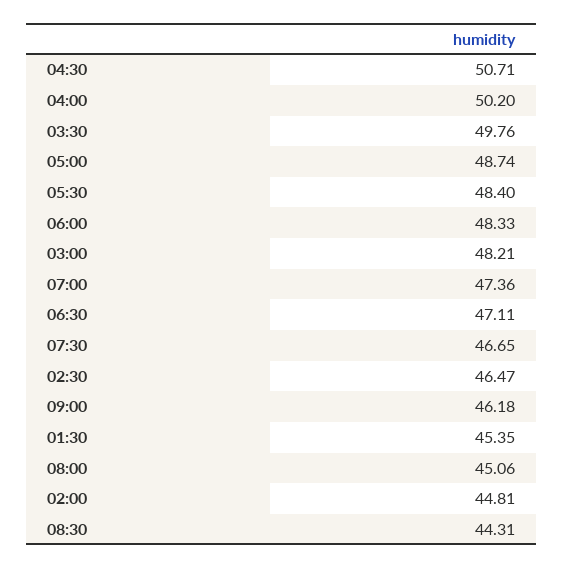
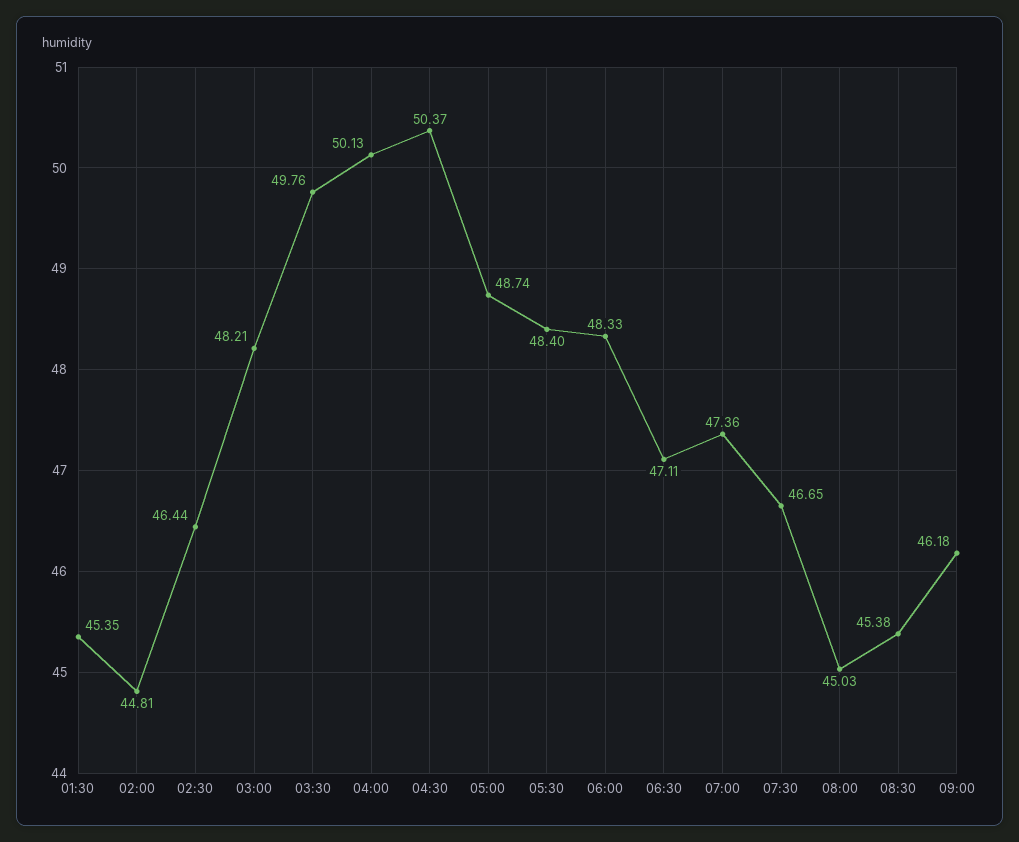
  {
-   "04:30": 50.71,
+   "04:30": 50.37,
-   "04:00": 50.2,
+   "04:00": 50.13,
    "03:30": 49.76,
    "05:00": 48.74,
    "05:30": 48.4,
    "06:00": 48.33,
    "03:00": 48.21,
    "07:00": 47.36,
    "06:30": 47.11,
    "07:30": 46.65,
-   "02:30": 46.47,
+   "02:30": 46.44,
    "09:00": 46.18,
    "01:30": 45.35,
-   "08:00": 45.06,
+   "08:00": 45.03,
    "02:00": 44.81,
-   "08:30": 44.31
+   "08:30": 45.38
  }

